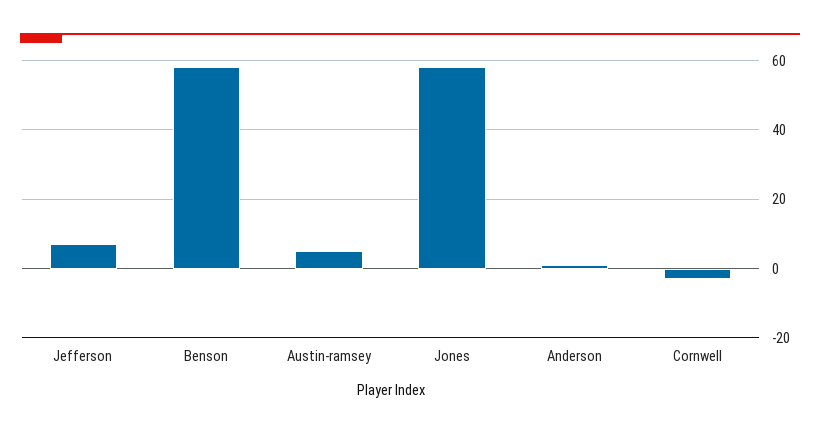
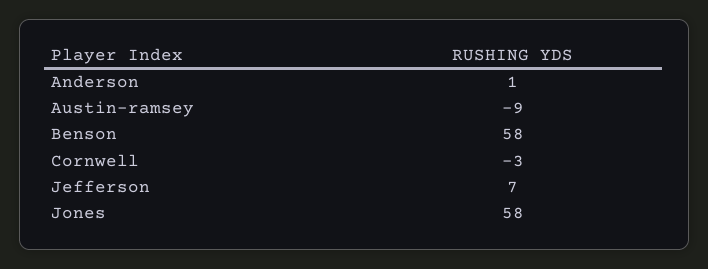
  {
    "Jefferson": 7,
    "Benson": 58,
-   "Austin-ramsey": 5,
+   "Austin-ramsey": -9,
    "Jones": 58,
    "Anderson": 1,
    "Cornwell": -3
  }

